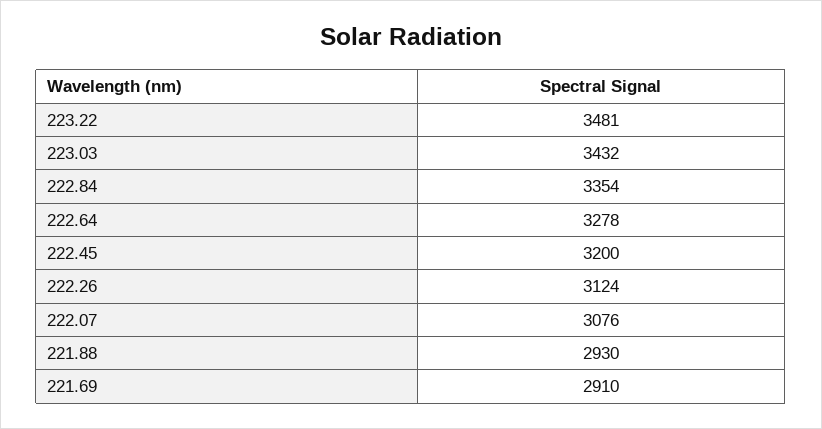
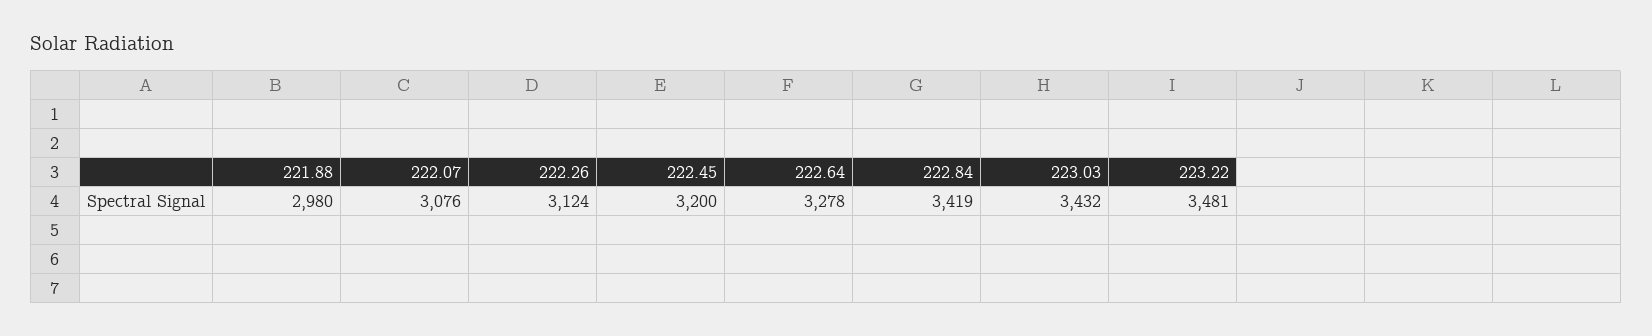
  {
    "223.22": 3481,
    "223.03": 3432,
-   "222.84": 3354,
+   "222.84": 3419,
    "222.64": 3278,
    "222.45": 3200,
    "222.26": 3124,
    "222.07": 3076,
-   "221.88": 2930,
+   "221.88": 2980
-   "221.69": 2910
  }

